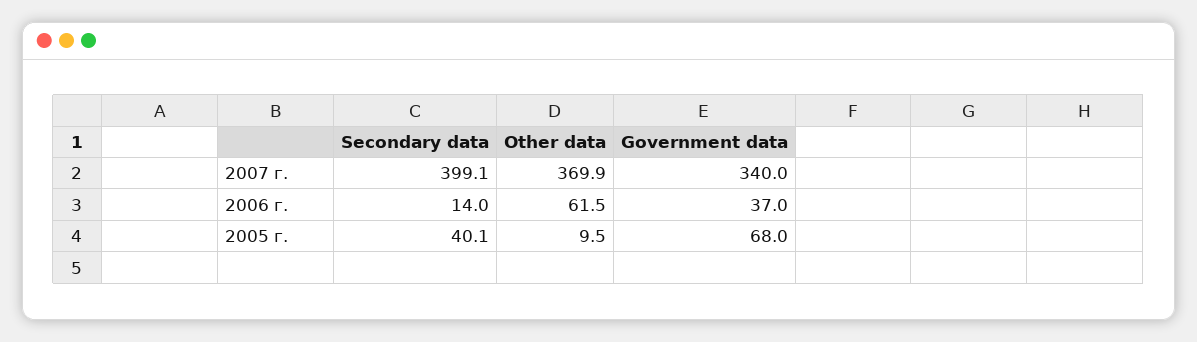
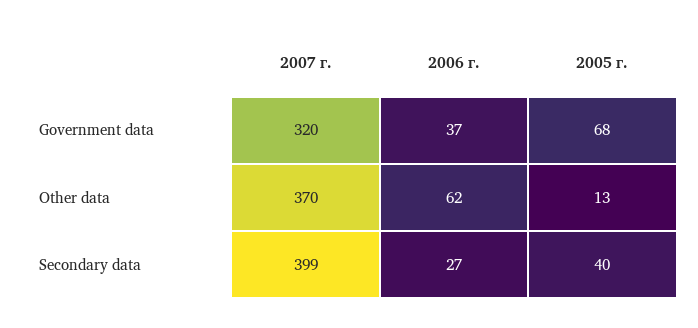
  {
    "Secondary data": {
      "2007 г.": 399.1,
-     "2006 г.": 14,
+     "2006 г.": 27,
      "2005 г.": 40.1
    },
    "Other data": {
      "2007 г.": 369.9,
      "2006 г.": 61.5,
-     "2005 г.": 9.5
+     "2005 г.": 13
    },
    "Government data": {
-     "2007 г.": 340,
+     "2007 г.": 320,
      "2006 г.": 37,
      "2005 г.": 68
    }
  }

